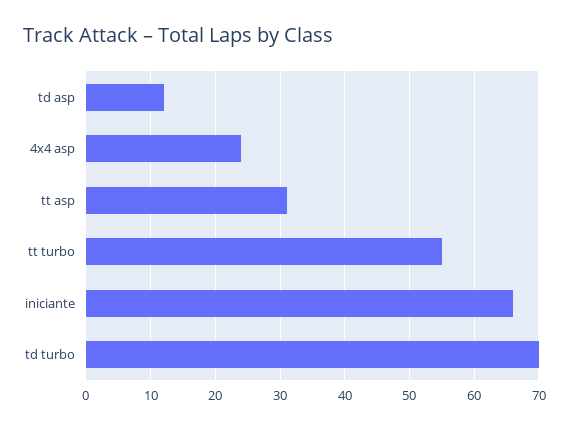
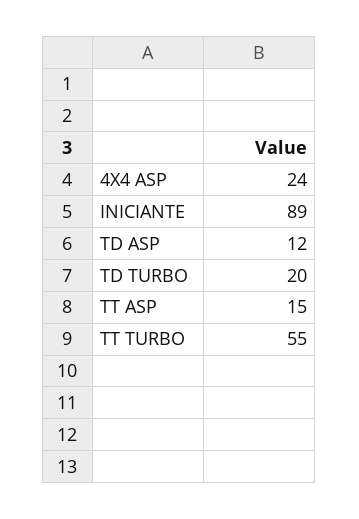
  {
    "td asp": 12,
    "4x4 asp": 24,
-   "tt asp": 31,
+   "tt asp": 15,
    "tt turbo": 55,
-   "iniciante": 66,
+   "iniciante": 89,
-   "td turbo": 70
+   "td turbo": 20
  }

